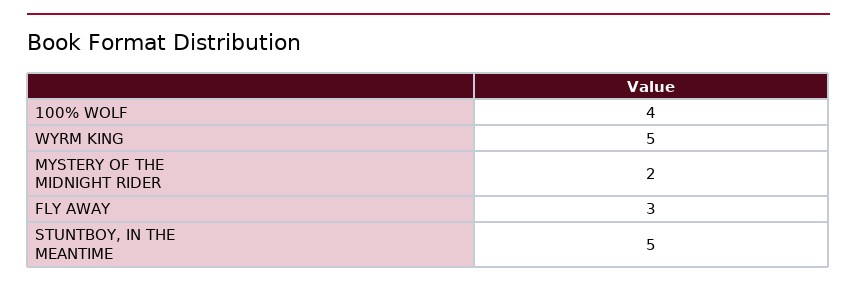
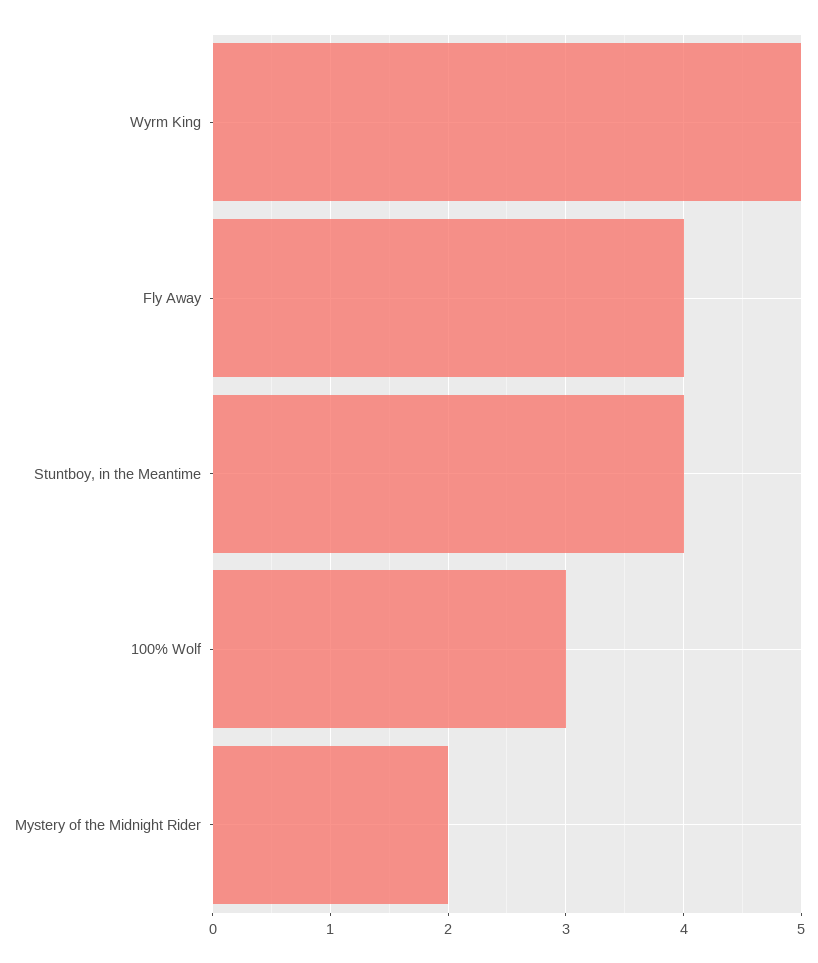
  {
-   "100% WOLF": 4,
+   "100% WOLF": 3,
    "WYRM KING": 5,
    "MYSTERY OF THE MIDNIGHT RIDER": 2,
-   "FLY AWAY": 3,
+   "FLY AWAY": 4,
-   "STUNTBOY, IN THE MEANTIME": 5
+   "STUNTBOY, IN THE MEANTIME": 4
  }

